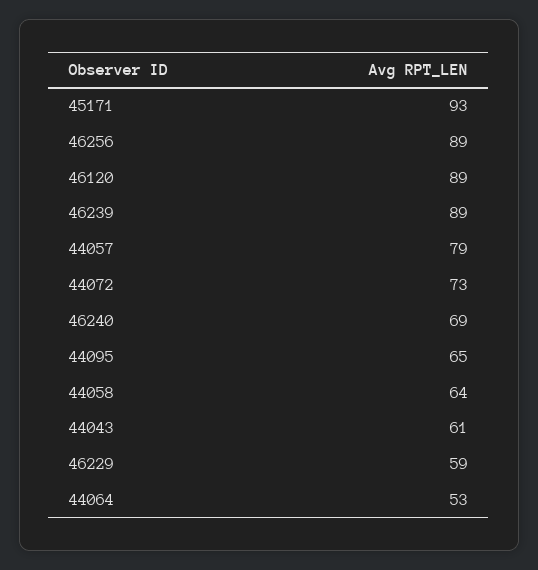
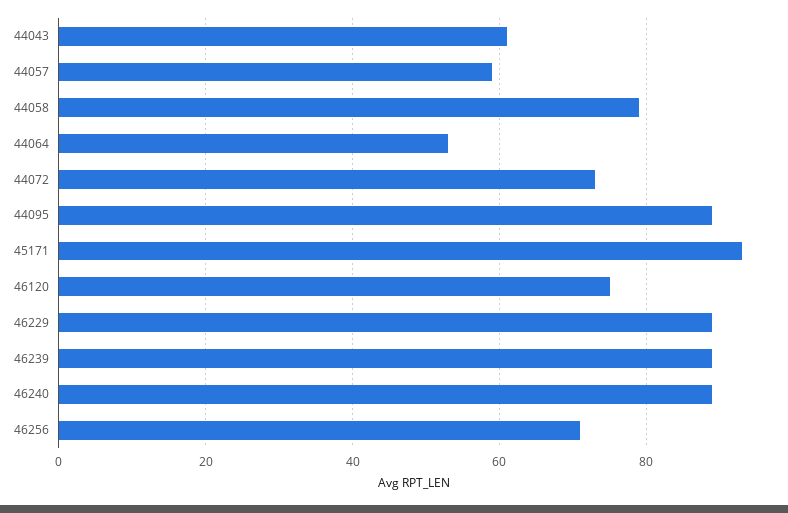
  {
    "45171": 93,
-   "46256": 89,
+   "46256": 70,
-   "46120": 89,
+   "46120": 75,
    "46239": 89,
-   "44057": 79,
+   "44057": 60,
    "44072": 73,
-   "46240": 69,
+   "46240": 90,
-   "44095": 65,
+   "44095": 90,
-   "44058": 64,
+   "44058": 80,
    "44043": 61,
-   "46229": 59,
+   "46229": 90,
    "44064": 53
  }

